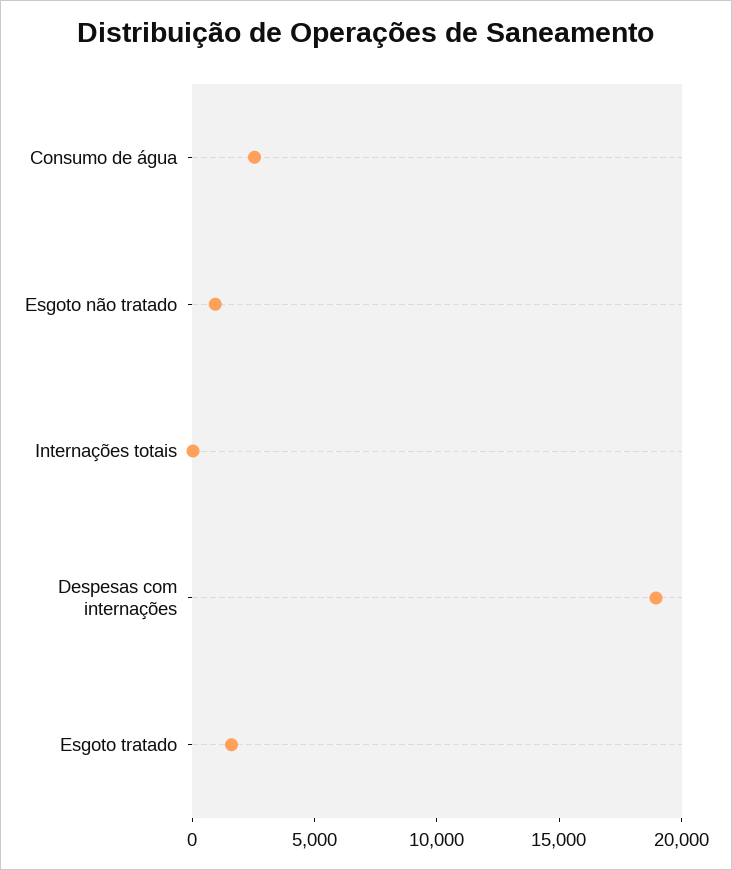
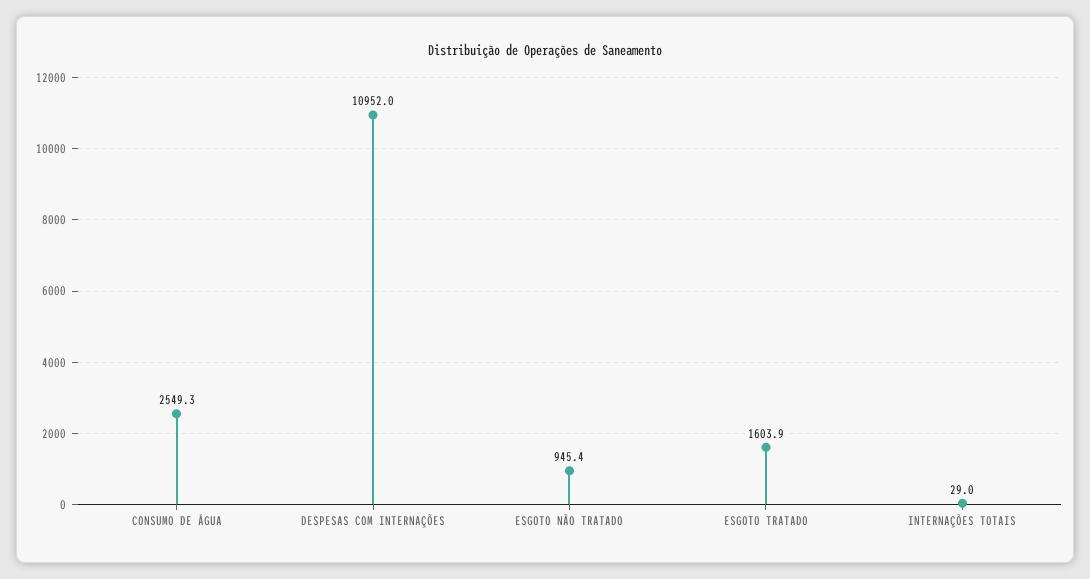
  {
    "Consumo de água": 2549.3,
    "Esgoto não tratado": 945.4,
    "Internações totais": 29,
-   "Despesas com internações": 19000,
+   "Despesas com internações": 10952,
    "Esgoto tratado": 1603.9
  }

